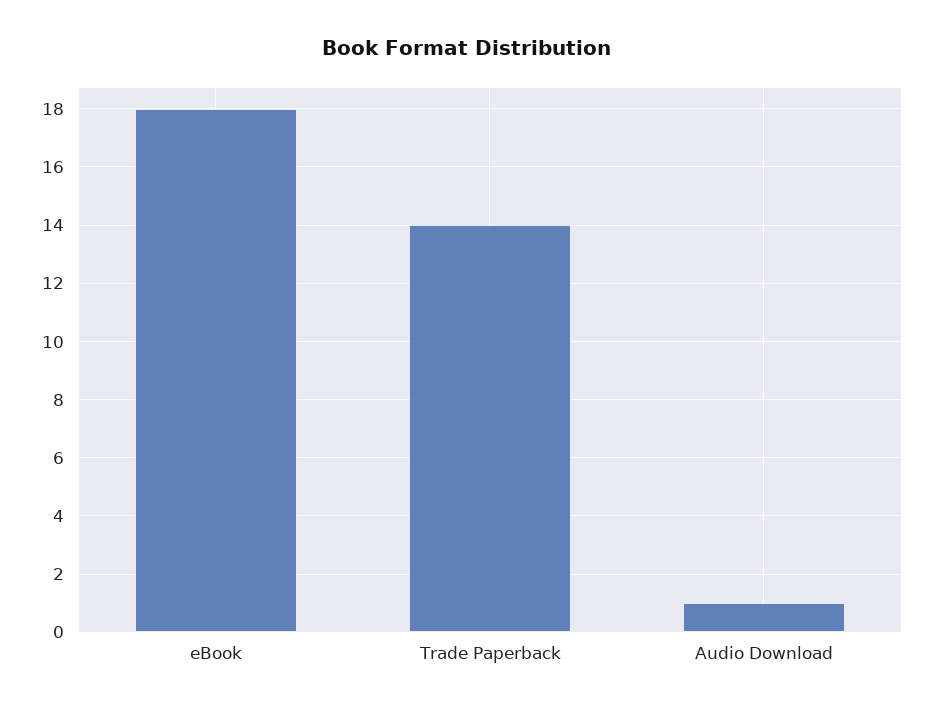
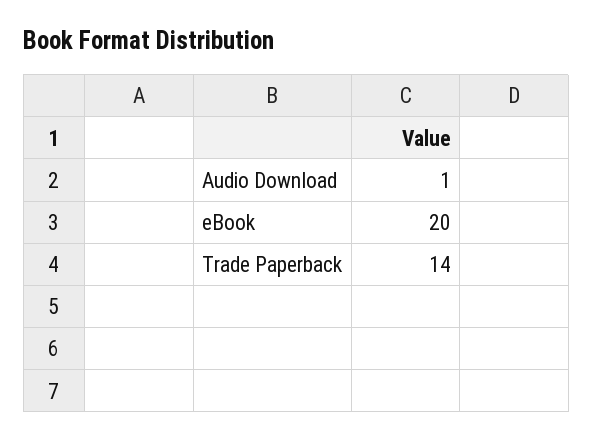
  {
-   "eBook": 18,
+   "eBook": 20,
    "Trade Paperback": 14,
    "Audio Download": 1
  }

